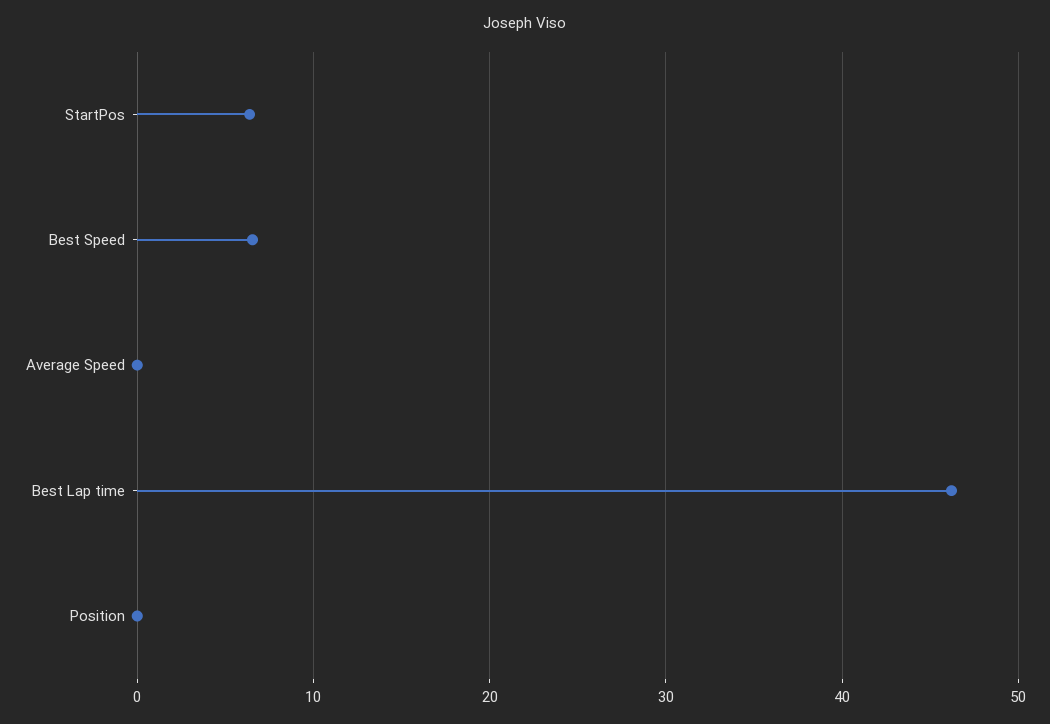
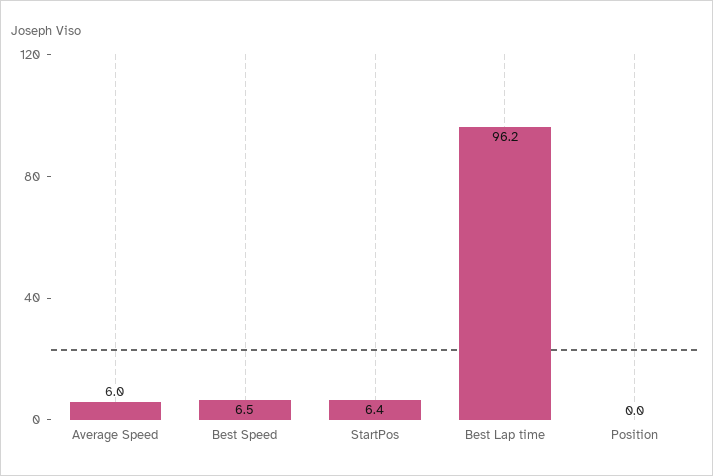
  {
    "StartPos": 6.4,
    "Best Speed": 6.5,
-   "Average Speed": 0,
+   "Average Speed": 6,
-   "Best Lap time": 46,
+   "Best Lap time": 96.2,
    "Position": 0
  }

